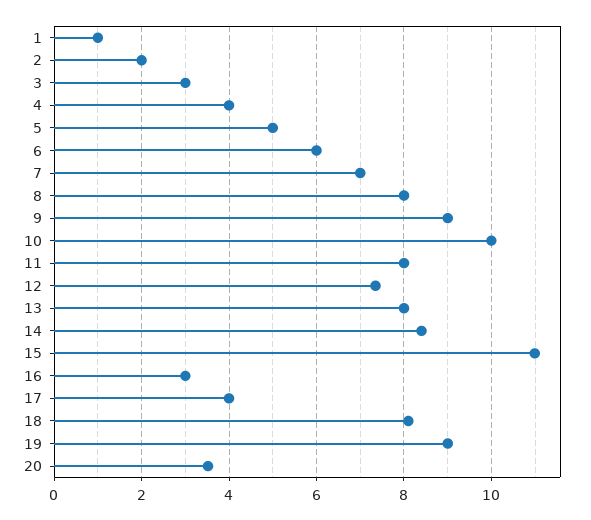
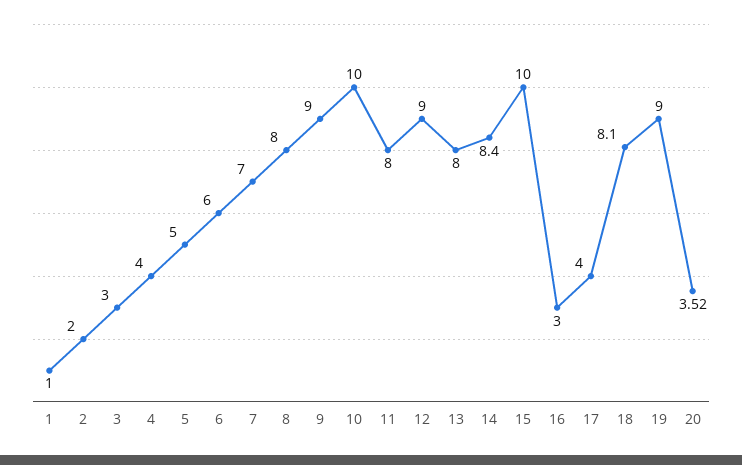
  {
    "1": 1,
    "2": 2,
    "3": 3,
    "4": 4,
    "5": 5,
    "6": 6,
    "7": 7,
    "8": 8,
    "9": 9,
    "10": 10,
    "11": 8,
-   "12": 7.4,
+   "12": 9,
    "13": 8,
    "14": 8.4,
-   "15": 11,
+   "15": 10,
    "16": 3,
    "17": 4,
    "18": 8.1,
    "19": 9,
    "20": 3.52
  }

